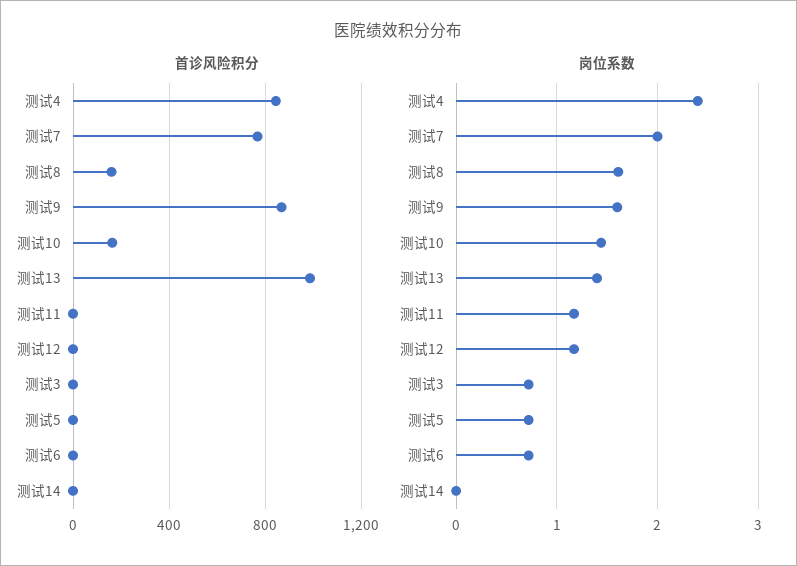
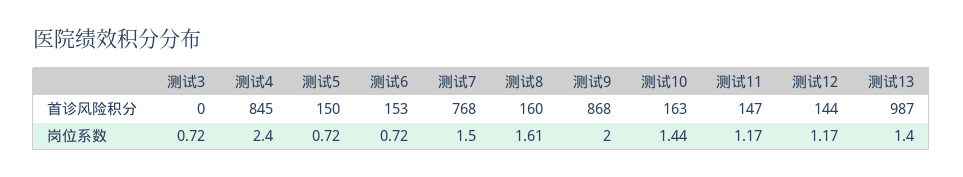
  {
    "首诊风险积分": {
      "测试4": 845,
      "测试7": 768,
      "测试8": 160,
      "测试9": 868,
      "测试10": 163,
      "测试13": 987,
-     "测试11": 0,
+     "测试11": 147,
-     "测试12": 0,
+     "测试12": 144,
      "测试3": 0,
-     "测试5": 0,
+     "测试5": 150,
-     "测试6": 0,
+     "测试6": 153
-     "测试14": 0
    },
    "岗位系数": {
      "测试4": 2.4,
-     "测试7": 2,
+     "测试7": 1.5,
      "测试8": 1.61,
-     "测试9": 1.6,
+     "测试9": 2,
      "测试10": 1.44,
      "测试13": 1.4,
      "测试11": 1.17,
      "测试12": 1.17,
      "测试3": 0.72,
      "测试5": 0.72,
-     "测试6": 0.72,
+     "测试6": 0.72
-     "测试14": 0
    }
  }

